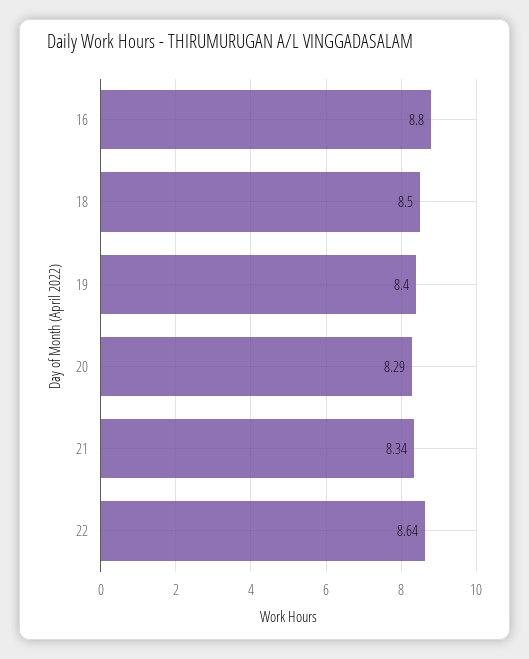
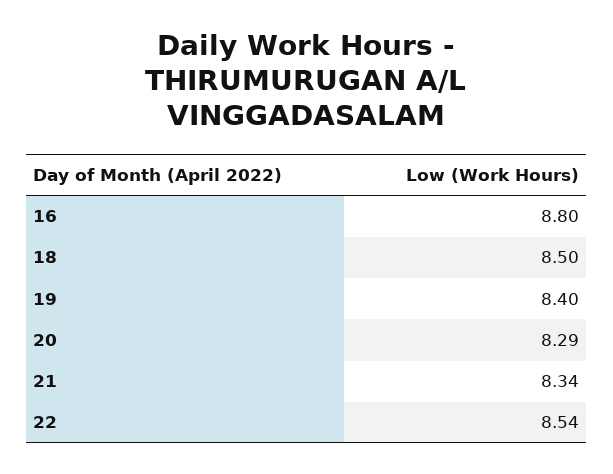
  {
    "16": 8.8,
    "18": 8.5,
    "19": 8.4,
    "20": 8.29,
    "21": 8.34,
-   "22": 8.64
+   "22": 8.54
  }

